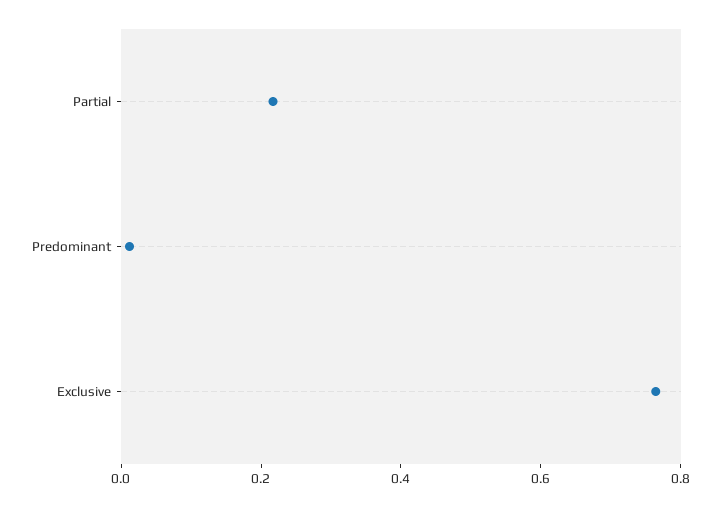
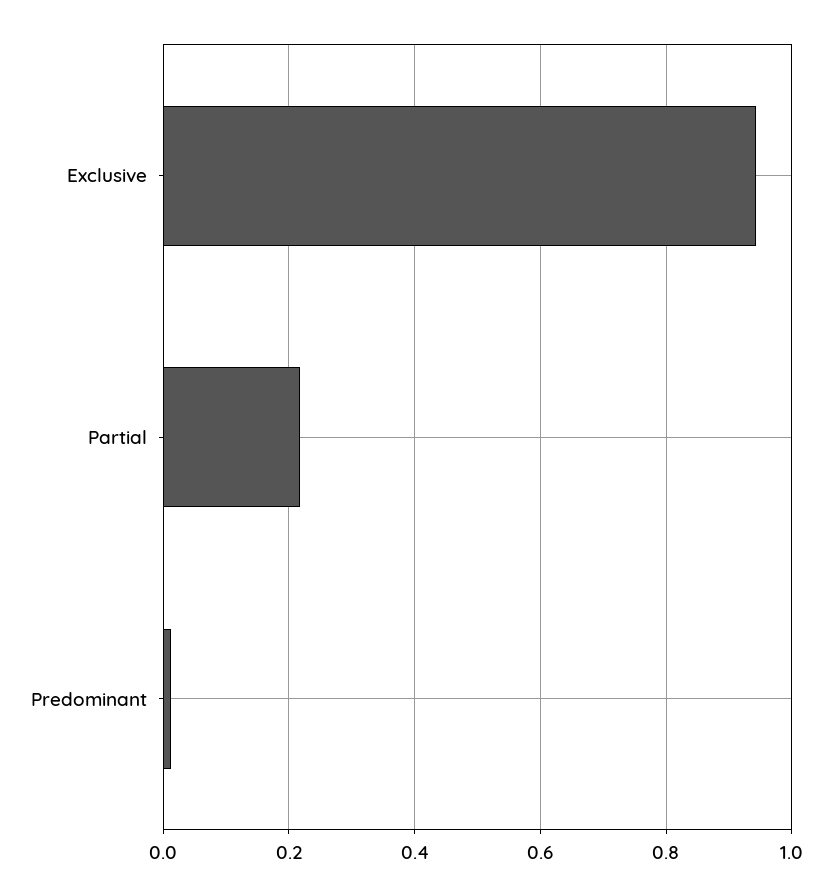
  {
    "Partial": 0.22,
    "Predominant": 0.02,
-   "Exclusive": 0.75
+   "Exclusive": 0.94
  }

